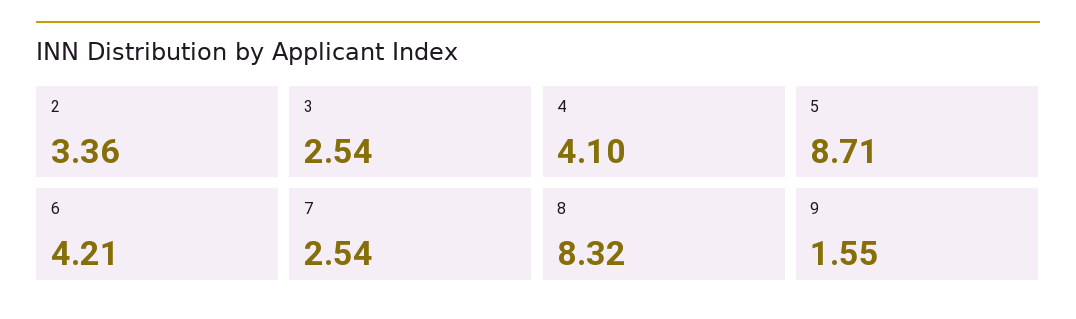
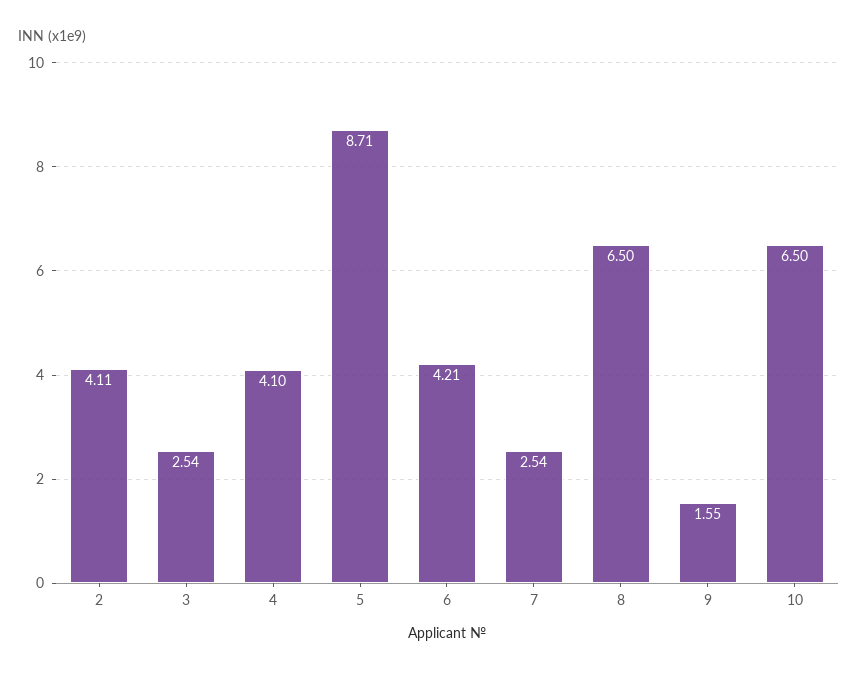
  {
-   "2": 3.36,
+   "2": 4.11,
    "3": 2.54,
    "4": 4.1,
    "5": 8.71,
    "6": 4.21,
    "7": 2.54,
-   "8": 8.32,
+   "8": 6.5,
-   "9": 1.55
+   "9": 1.55,
+   "10": 6.5
  }

